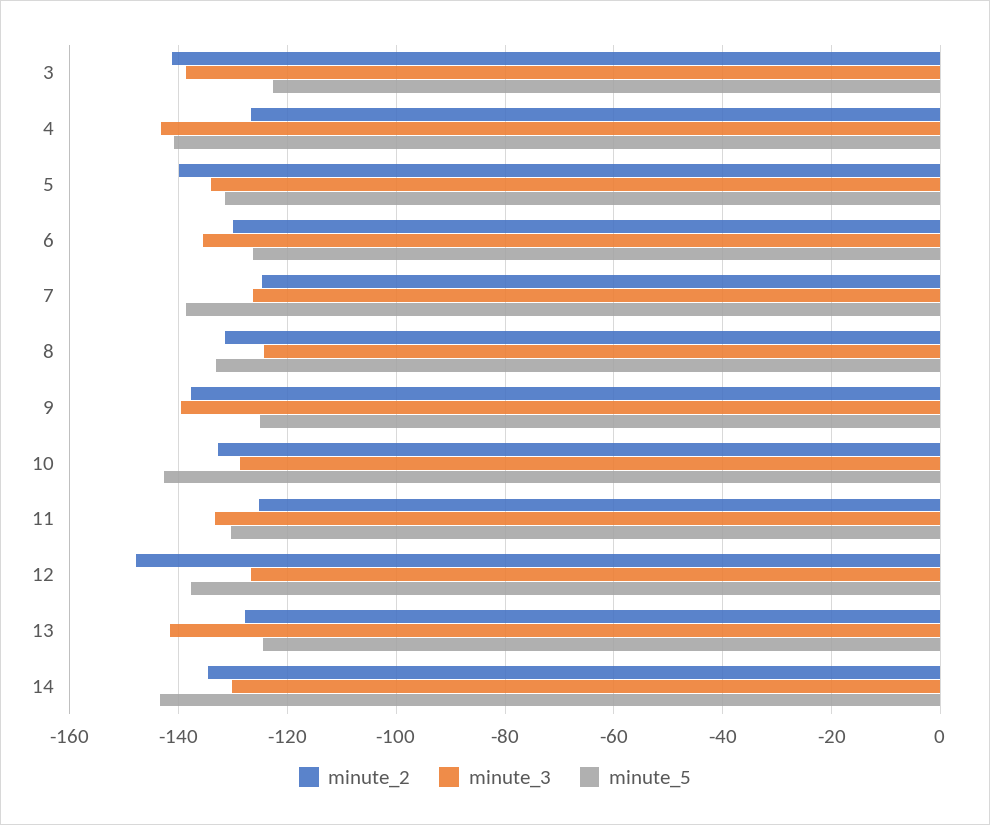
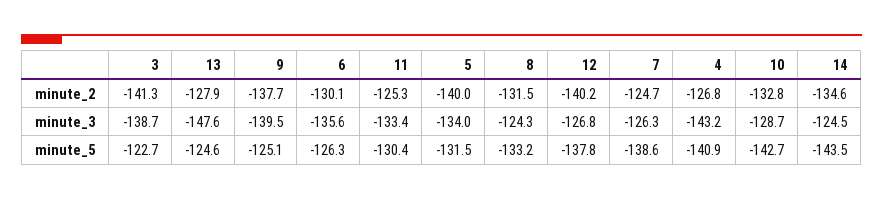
  {
    "minute_2": {
      "3": -141.3,
      "4": -126.8,
      "5": -140,
      "6": -130.1,
      "7": -124.7,
      "8": -131.5,
      "9": -137.7,
      "10": -132.8,
      "11": -125.3,
-     "12": -148,
+     "12": -140.2,
      "13": -127.9,
      "14": -134.6
    },
    "minute_3": {
      "3": -138.7,
      "4": -143.2,
      "5": -134,
      "6": -135.6,
      "7": -126.3,
      "8": -124.3,
      "9": -139.5,
      "10": -128.7,
      "11": -133.4,
      "12": -126.8,
-     "13": -142,
+     "13": -147.6,
-     "14": -130
+     "14": -124.5
    },
    "minute_5": {
      "3": -122.7,
      "4": -140.9,
      "5": -131.5,
      "6": -126.3,
      "7": -138.6,
      "8": -133.2,
      "9": -125.1,
      "10": -142.7,
      "11": -130.4,
      "12": -137.8,
      "13": -124.6,
      "14": -143.5
    }
  }

